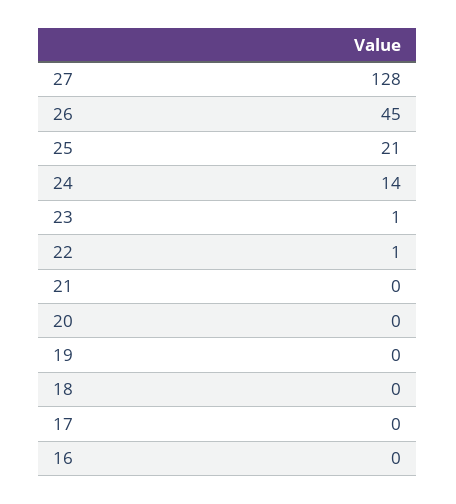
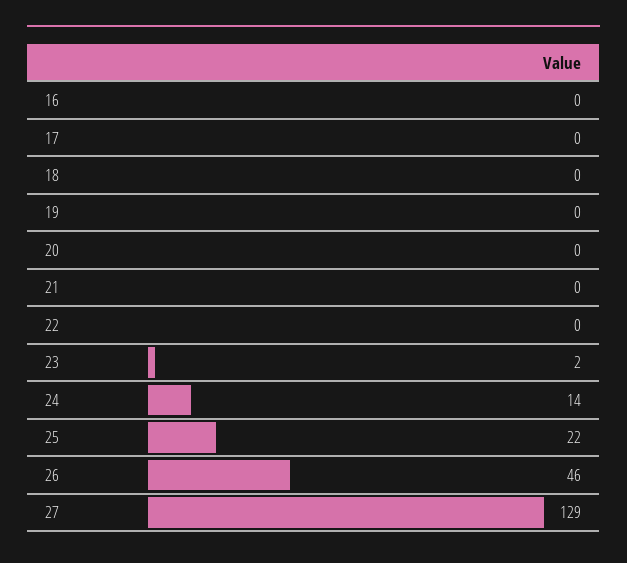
  {
-   "27": 128,
+   "27": 129,
-   "26": 45,
+   "26": 46,
-   "25": 21,
+   "25": 22,
    "24": 14,
-   "23": 1,
+   "23": 2,
-   "22": 1,
+   "22": 0,
    "21": 0,
    "20": 0,
    "19": 0,
    "18": 0,
    "17": 0,
    "16": 0
  }

